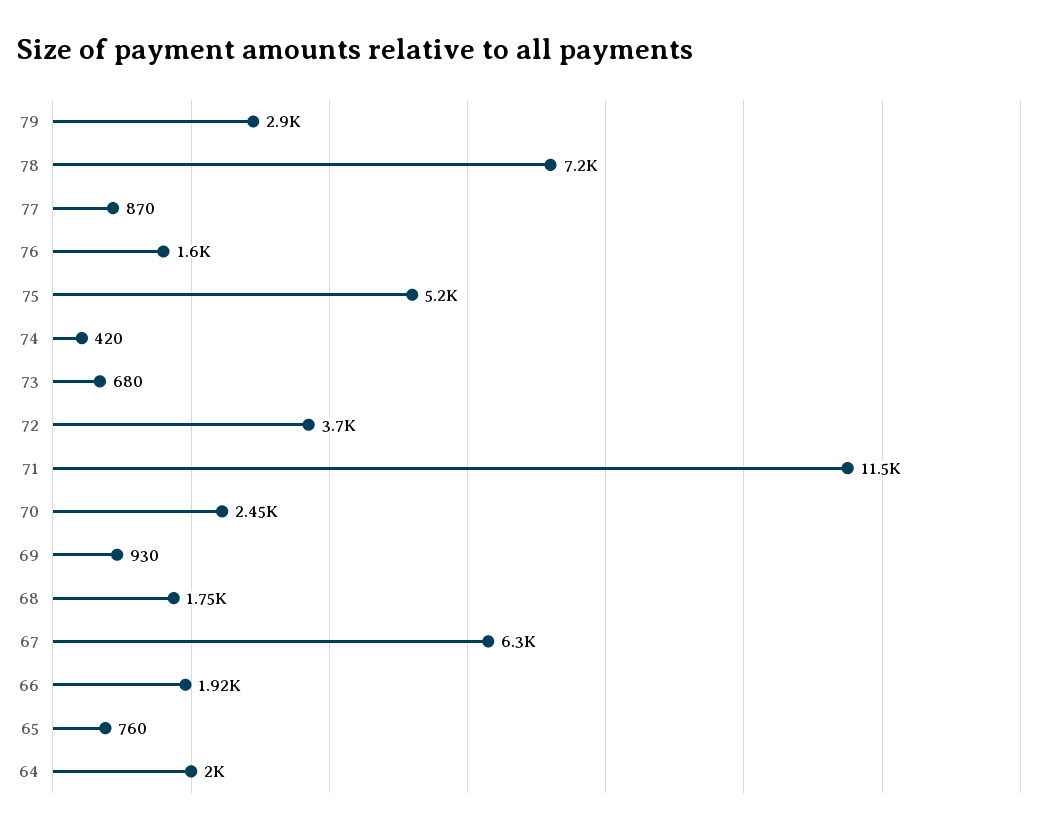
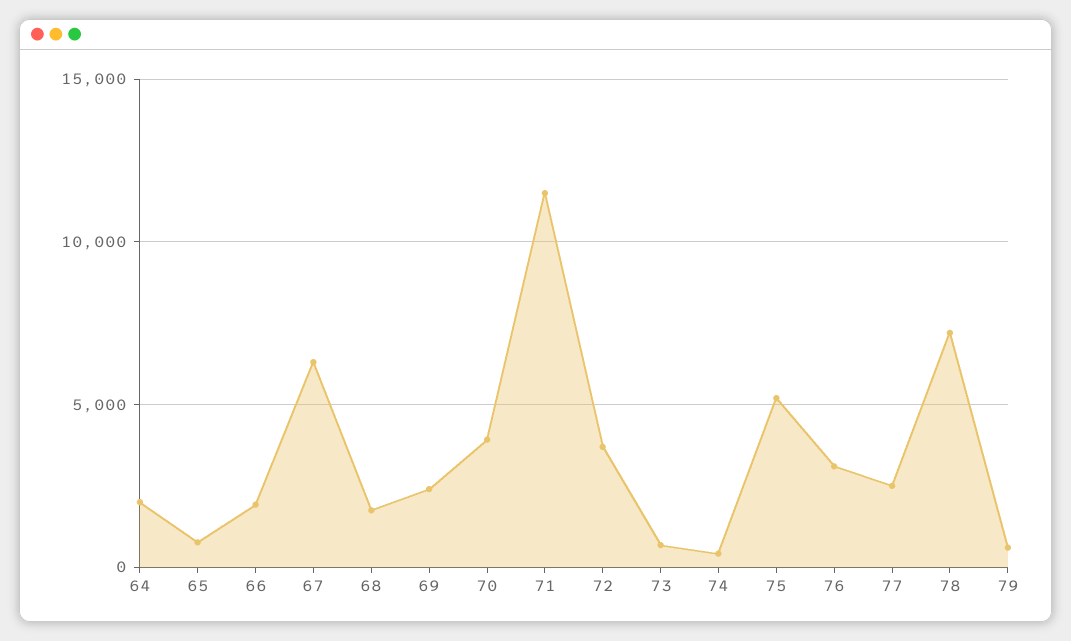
  {
-   "79": 2900,
+   "79": 500,
    "78": 7200,
-   "77": 870,
+   "77": 2500,
-   "76": 1600,
+   "76": 3000,
    "75": 5200,
    "74": 420,
    "73": 680,
    "72": 3700,
    "71": 11500,
-   "70": 2450,
+   "70": 4000,
-   "69": 930,
+   "69": 2500,
    "68": 1750,
    "67": 6300,
    "66": 1920,
    "65": 760,
    "64": 2000
  }

